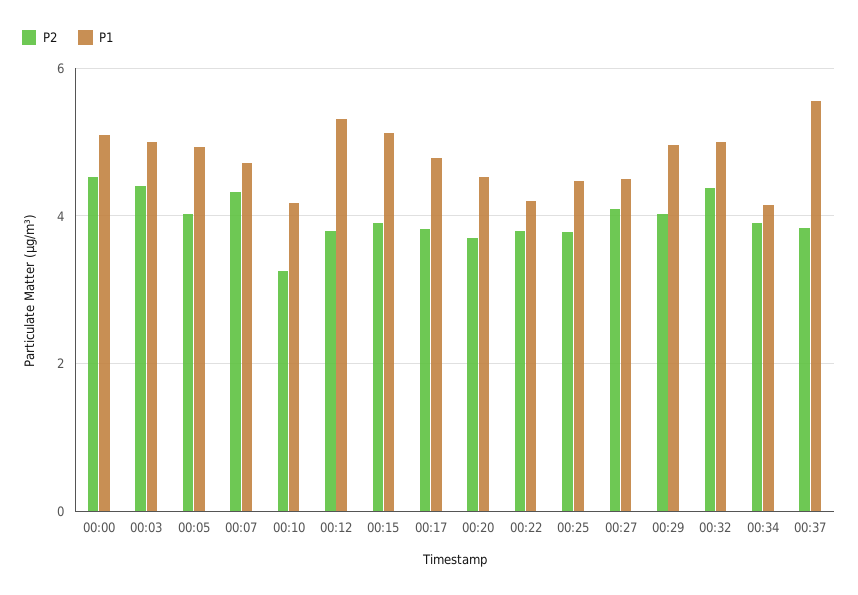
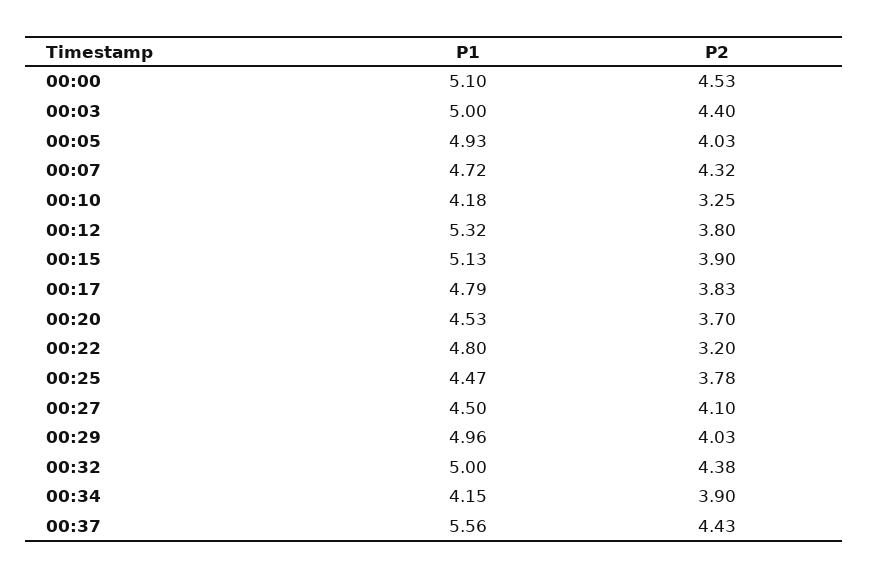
  {
    "P2": {
      "00:00": 4.53,
      "00:03": 4.4,
      "00:05": 4.03,
      "00:07": 4.32,
      "00:10": 3.25,
      "00:12": 3.8,
      "00:15": 3.9,
      "00:17": 3.83,
      "00:20": 3.7,
-     "00:22": 3.8,
+     "00:22": 3.2,
      "00:25": 3.78,
      "00:27": 4.1,
      "00:29": 4.03,
      "00:32": 4.38,
      "00:34": 3.9,
-     "00:37": 3.8
+     "00:37": 4.43
    },
    "P1": {
      "00:00": 5.1,
      "00:03": 5,
      "00:05": 4.93,
      "00:07": 4.72,
      "00:10": 4.18,
      "00:12": 5.32,
      "00:15": 5.13,
      "00:17": 4.79,
      "00:20": 4.53,
-     "00:22": 4.2,
+     "00:22": 4.8,
      "00:25": 4.47,
      "00:27": 4.5,
      "00:29": 4.96,
      "00:32": 5,
      "00:34": 4.15,
      "00:37": 5.56
    }
  }

